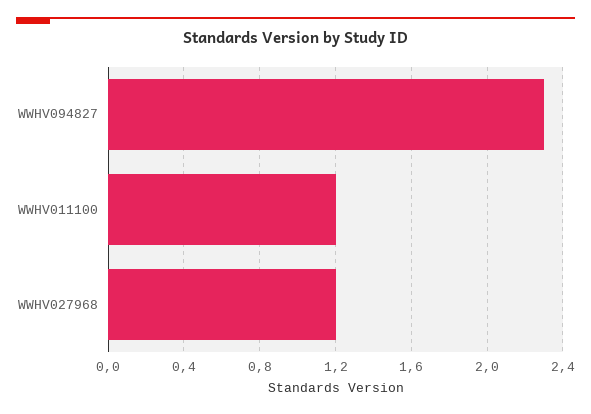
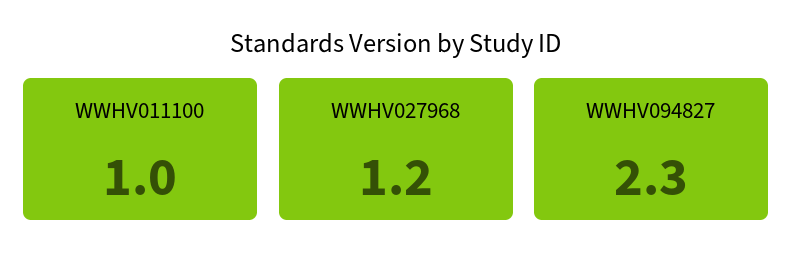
  {
    "WWHV094827": 2.3,
-   "WWHV011100": 1.2,
+   "WWHV011100": 1,
    "WWHV027968": 1.2
  }

